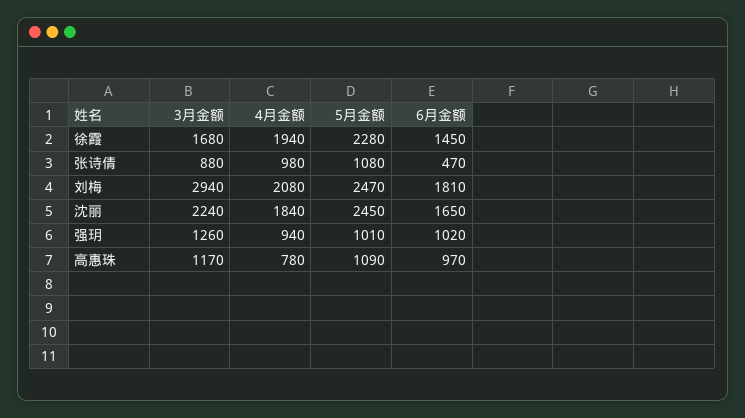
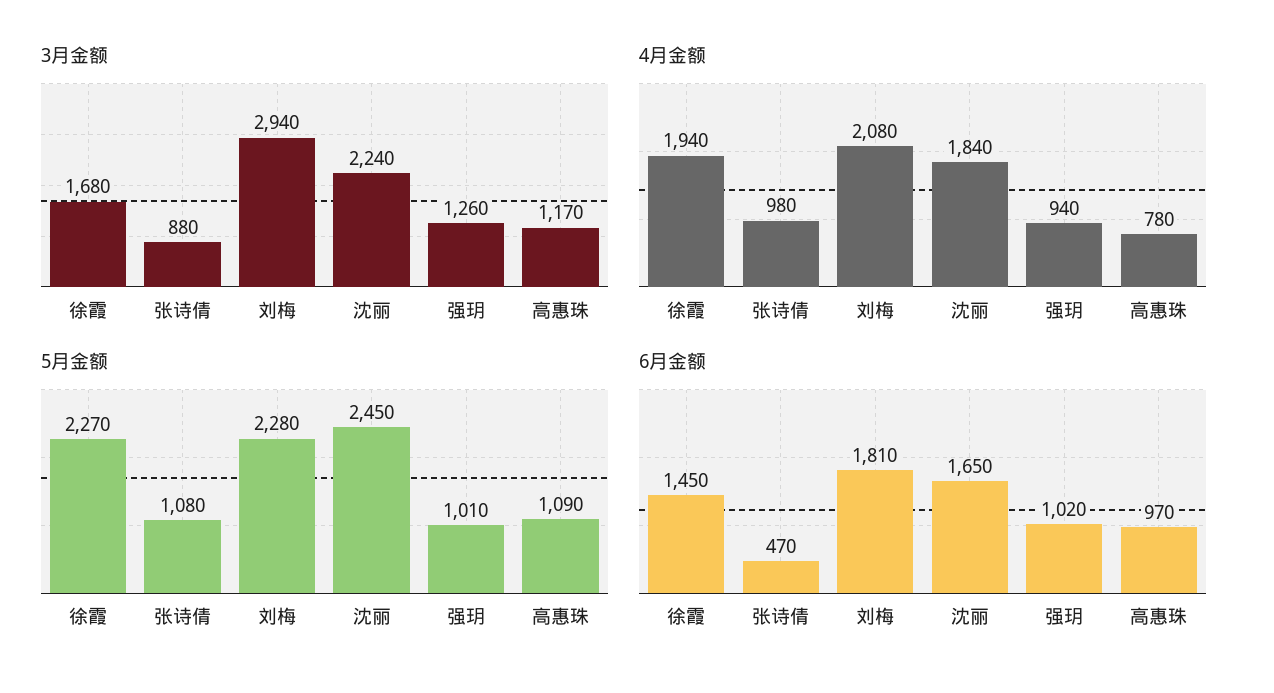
  {
    "3月金额": {
      "徐霞": 1680,
      "张诗倩": 880,
      "刘梅": 2940,
      "沈丽": 2240,
      "强玥": 1260,
      "高惠珠": 1170
    },
    "4月金额": {
      "徐霞": 1940,
      "张诗倩": 980,
      "刘梅": 2080,
      "沈丽": 1840,
      "强玥": 940,
      "高惠珠": 780
    },
    "5月金额": {
-     "徐霞": 2280,
+     "徐霞": 2270,
      "张诗倩": 1080,
-     "刘梅": 2470,
+     "刘梅": 2280,
      "沈丽": 2450,
      "强玥": 1010,
      "高惠珠": 1090
    },
    "6月金额": {
      "徐霞": 1450,
      "张诗倩": 470,
      "刘梅": 1810,
      "沈丽": 1650,
      "强玥": 1020,
      "高惠珠": 970
    }
  }

